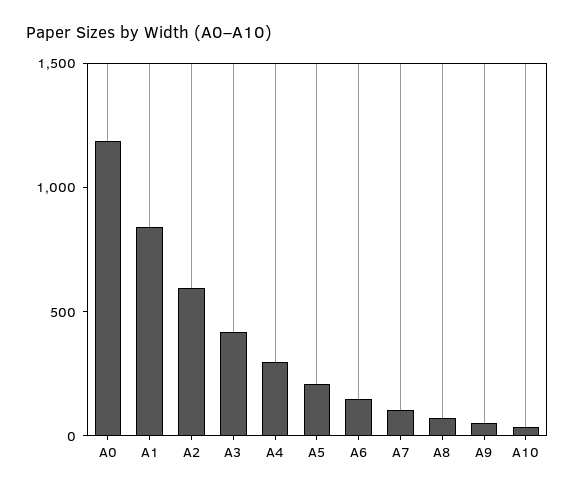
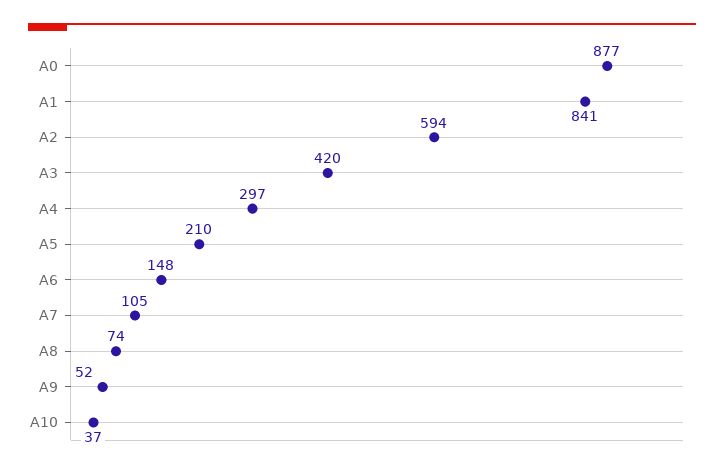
  {
-   "A0": 1200,
+   "A0": 877,
    "A1": 841,
    "A2": 594,
    "A3": 420,
    "A4": 297,
    "A5": 210,
    "A6": 148,
    "A7": 105,
    "A8": 74,
    "A9": 52,
    "A10": 37
  }

